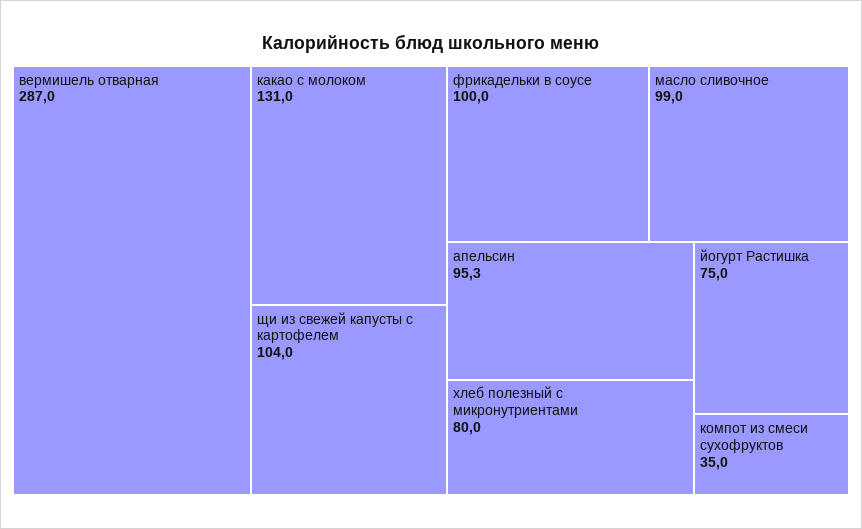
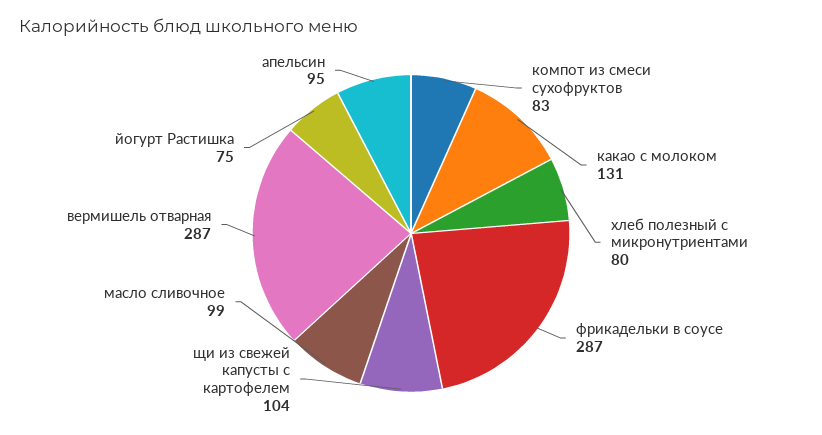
  {
    "вермишель отварная": 287,
    "какао с молоком": 131,
    "щи из свежей капусты с картофелем": 104,
-   "фрикадельки в соусе": 100,
+   "фрикадельки в соусе": 287,
    "масло сливочное": 99,
    "апельсин": 95.3,
    "хлеб полезный с микронутриентами": 80,
    "йогурт Растишка": 75,
-   "компот из смеси сухофруктов": 35
+   "компот из смеси сухофруктов": 83
  }

